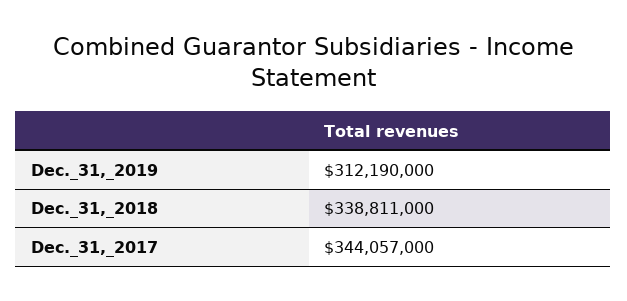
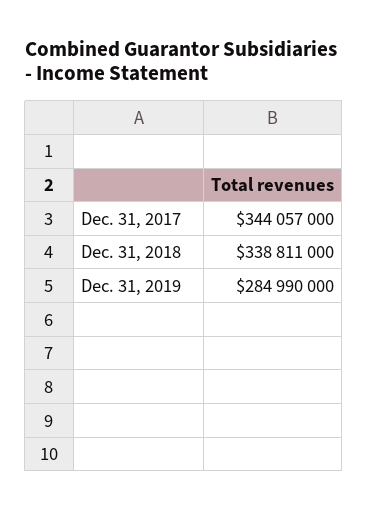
  {
-   "Dec._31,_2019": 312190000,
+   "Dec._31,_2019": 284990000,
    "Dec._31,_2018": 338811000,
    "Dec._31,_2017": 344057000
  }

